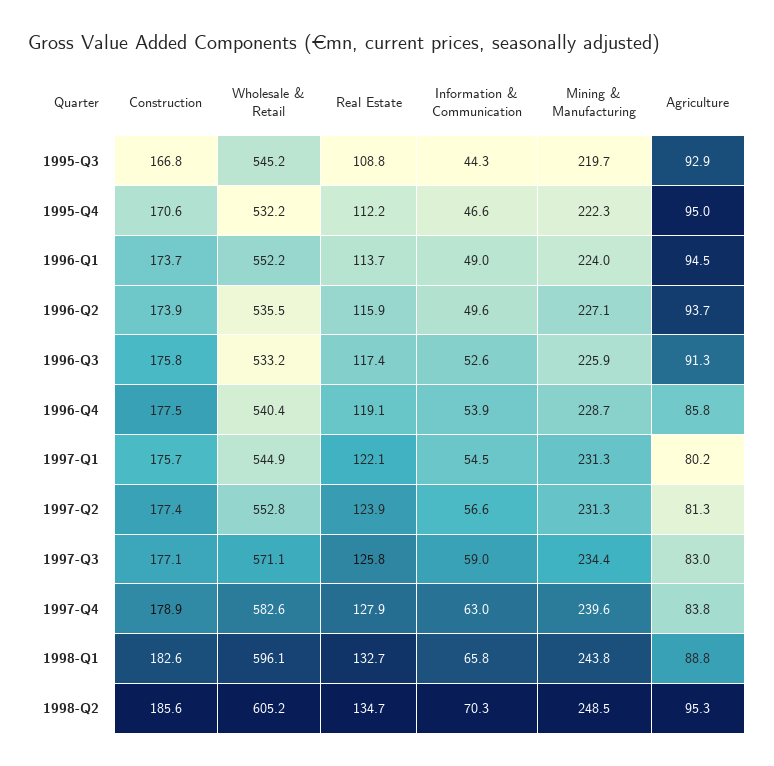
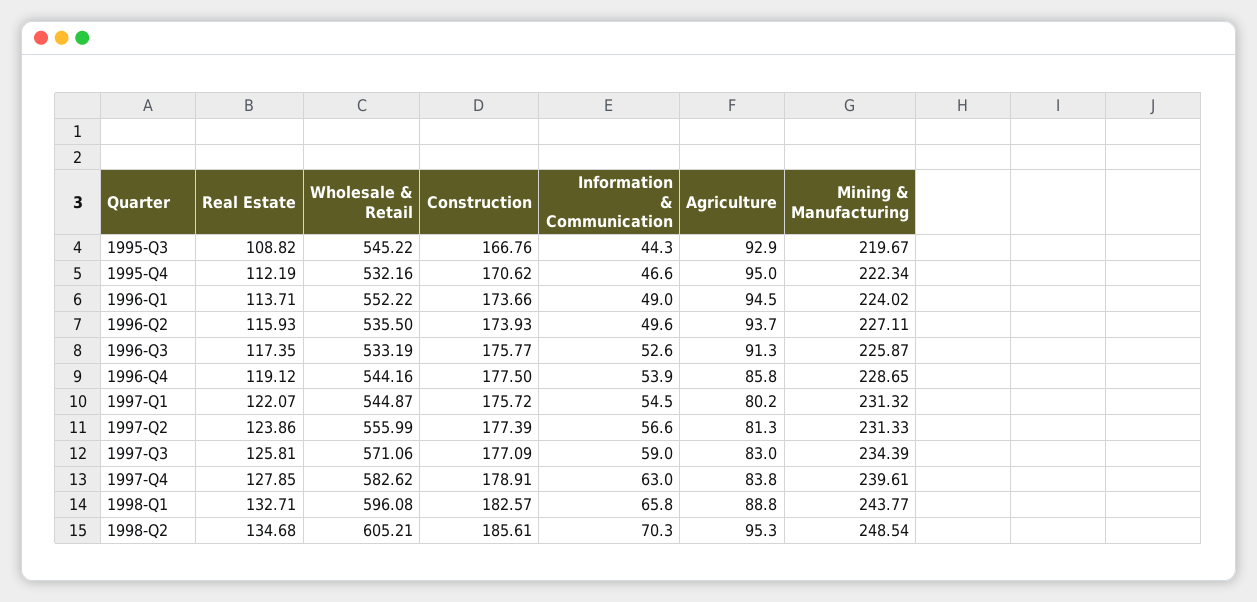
  {
    "Construction": {
      "1995-Q3": 166.76,
      "1995-Q4": 170.62,
      "1996-Q1": 173.66,
      "1996-Q2": 173.93,
      "1996-Q3": 175.77,
      "1996-Q4": 177.5,
      "1997-Q1": 175.72,
      "1997-Q2": 177.39,
      "1997-Q3": 177.09,
      "1997-Q4": 178.91,
      "1998-Q1": 182.57,
      "1998-Q2": 185.61
    },
    "Wholesale & Retail": {
      "1995-Q3": 545.22,
      "1995-Q4": 532.16,
      "1996-Q1": 552.22,
      "1996-Q2": 535.5,
      "1996-Q3": 533.19,
-     "1996-Q4": 540.4,
+     "1996-Q4": 544.16,
      "1997-Q1": 544.87,
-     "1997-Q2": 552.8,
+     "1997-Q2": 555.99,
      "1997-Q3": 571.06,
      "1997-Q4": 582.62,
      "1998-Q1": 596.08,
      "1998-Q2": 605.21
    },
    "Real Estate": {
      "1995-Q3": 108.82,
      "1995-Q4": 112.19,
      "1996-Q1": 113.71,
      "1996-Q2": 115.93,
      "1996-Q3": 117.35,
      "1996-Q4": 119.12,
      "1997-Q1": 122.07,
      "1997-Q2": 123.86,
      "1997-Q3": 125.81,
      "1997-Q4": 127.85,
      "1998-Q1": 132.71,
      "1998-Q2": 134.68
    },
    "Information & Communication": {
      "1995-Q3": 44.3,
      "1995-Q4": 46.6,
      "1996-Q1": 49,
      "1996-Q2": 49.6,
      "1996-Q3": 52.6,
      "1996-Q4": 53.9,
      "1997-Q1": 54.5,
      "1997-Q2": 56.6,
      "1997-Q3": 59,
      "1997-Q4": 63,
      "1998-Q1": 65.8,
      "1998-Q2": 70.3
    },
    "Mining & Manufacturing": {
      "1995-Q3": 219.67,
      "1995-Q4": 222.34,
      "1996-Q1": 224.02,
      "1996-Q2": 227.11,
      "1996-Q3": 225.87,
      "1996-Q4": 228.65,
      "1997-Q1": 231.32,
      "1997-Q2": 231.33,
      "1997-Q3": 234.39,
      "1997-Q4": 239.61,
      "1998-Q1": 243.77,
      "1998-Q2": 248.54
    },
    "Agriculture": {
      "1995-Q3": 92.9,
      "1995-Q4": 95,
      "1996-Q1": 94.5,
      "1996-Q2": 93.7,
      "1996-Q3": 91.3,
      "1996-Q4": 85.8,
      "1997-Q1": 80.2,
      "1997-Q2": 81.3,
      "1997-Q3": 83,
      "1997-Q4": 83.8,
      "1998-Q1": 88.8,
      "1998-Q2": 95.3
    }
  }

